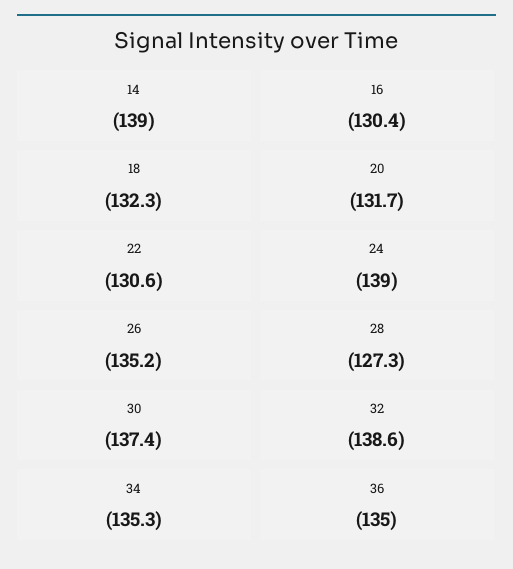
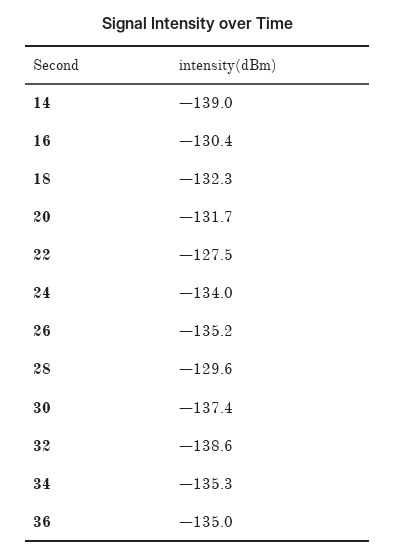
  {
    "14": -139,
    "16": -130.4,
    "18": -132.3,
    "20": -131.7,
-   "22": -130.6,
+   "22": -127.5,
-   "24": -139,
+   "24": -134,
    "26": -135.2,
-   "28": -127.3,
+   "28": -129.6,
    "30": -137.4,
    "32": -138.6,
    "34": -135.3,
    "36": -135
  }

